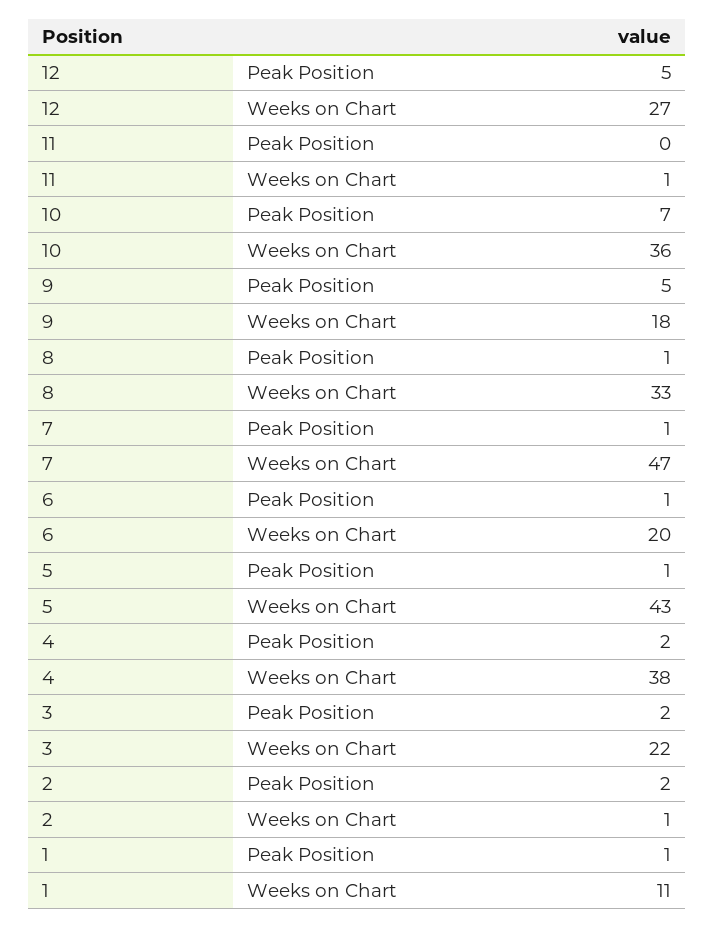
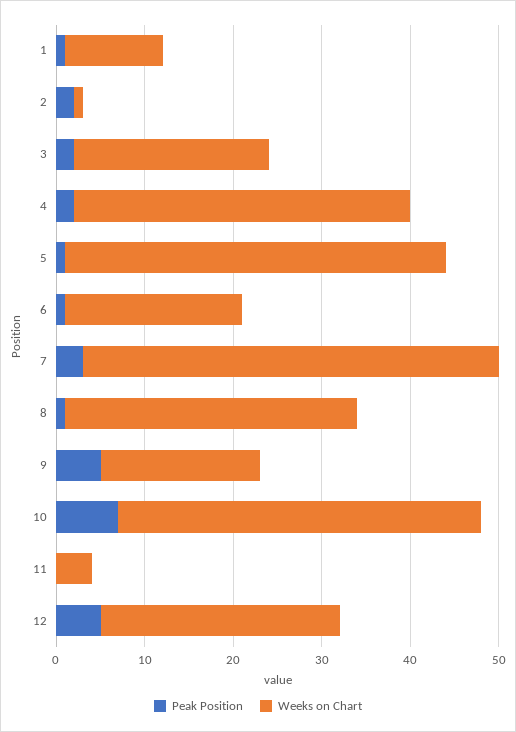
  {
    "Peak Position": {
      "12": 5,
      "11": 0,
      "10": 7,
      "9": 5,
      "8": 1,
-     "7": 1,
+     "7": 3,
      "6": 1,
      "5": 1,
      "4": 2,
      "3": 2,
      "2": 2,
      "1": 1
    },
    "Weeks on Chart": {
      "12": 27,
-     "11": 1,
+     "11": 4,
-     "10": 36,
+     "10": 41,
      "9": 18,
      "8": 33,
      "7": 47,
      "6": 20,
      "5": 43,
      "4": 38,
      "3": 22,
      "2": 1,
      "1": 11
    }
  }

